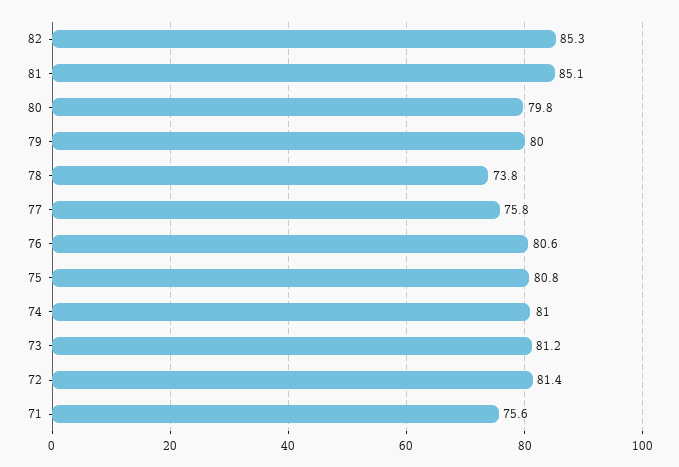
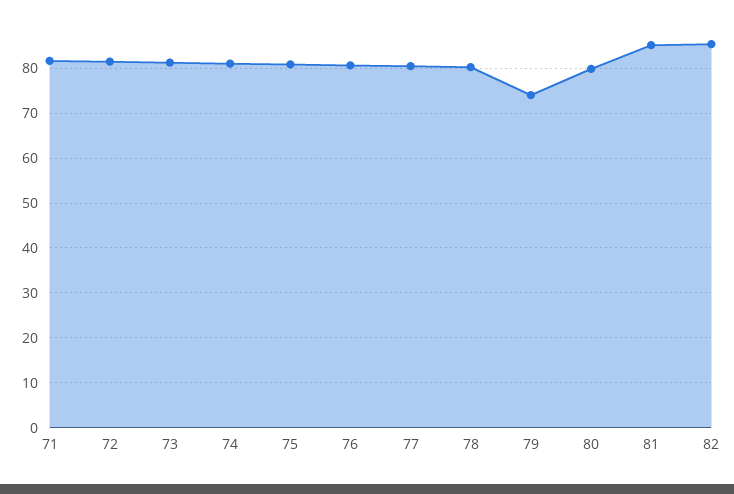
  {
    "82": 85.3,
    "81": 85.1,
    "80": 79.8,
-   "79": 80,
+   "79": 74,
-   "78": 73.8,
+   "78": 80,
-   "77": 75.8,
+   "77": 80,
    "76": 80.6,
    "75": 80.8,
    "74": 81,
    "73": 81.2,
    "72": 81.4,
-   "71": 75.6
+   "71": 82
  }

